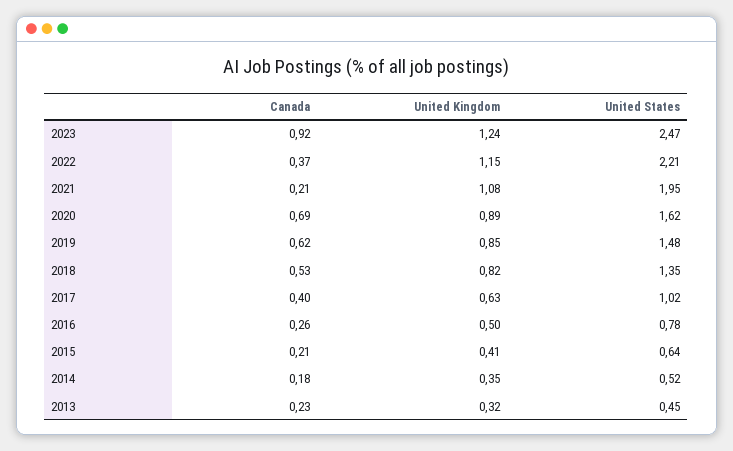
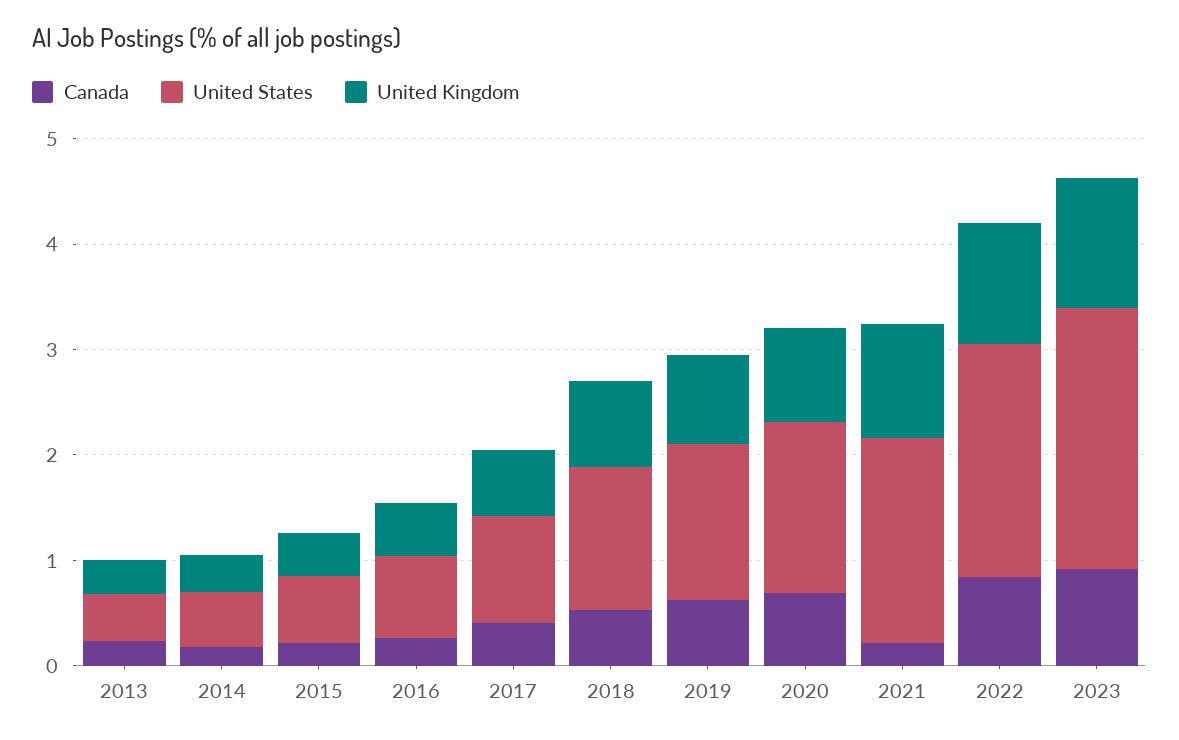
  {
    "Canada": {
      "2023": 0.92,
-     "2022": 0.37,
+     "2022": 0.8,
      "2021": 0.21,
      "2020": 0.69,
      "2019": 0.62,
      "2018": 0.53,
      "2017": 0.4,
      "2016": 0.26,
      "2015": 0.21,
      "2014": 0.18,
      "2013": 0.23
    },
    "United Kingdom": {
      "2023": 1.24,
      "2022": 1.15,
      "2021": 1.08,
      "2020": 0.89,
      "2019": 0.85,
      "2018": 0.82,
      "2017": 0.63,
      "2016": 0.5,
      "2015": 0.41,
      "2014": 0.35,
      "2013": 0.32
    },
    "United States": {
      "2023": 2.47,
      "2022": 2.21,
      "2021": 1.95,
      "2020": 1.62,
      "2019": 1.48,
      "2018": 1.35,
      "2017": 1.02,
      "2016": 0.78,
      "2015": 0.64,
      "2014": 0.52,
      "2013": 0.45
    }
  }

